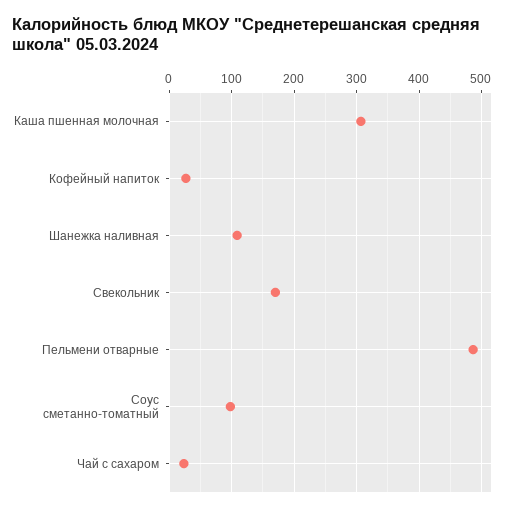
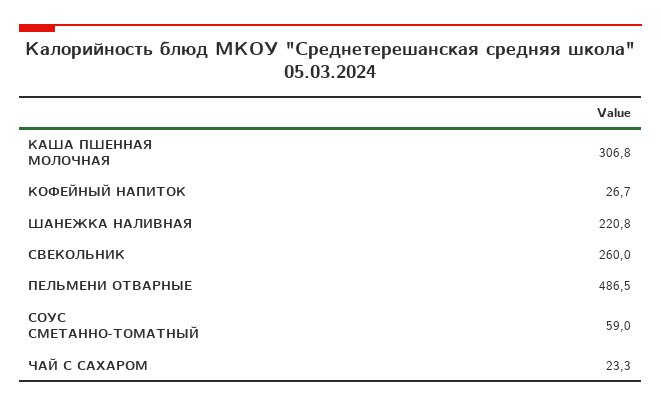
  {
    "Каша пшенная молочная": 306.8,
    "Кофейный напиток": 26.7,
-   "Шанежка наливная": 110,
+   "Шанежка наливная": 220.8,
-   "Свекольник": 170,
+   "Свекольник": 260,
    "Пельмени отварные": 486.5,
-   "Соус сметанно-томатный": 100,
+   "Соус сметанно-томатный": 59,
    "Чай с сахаром": 23.3
  }

